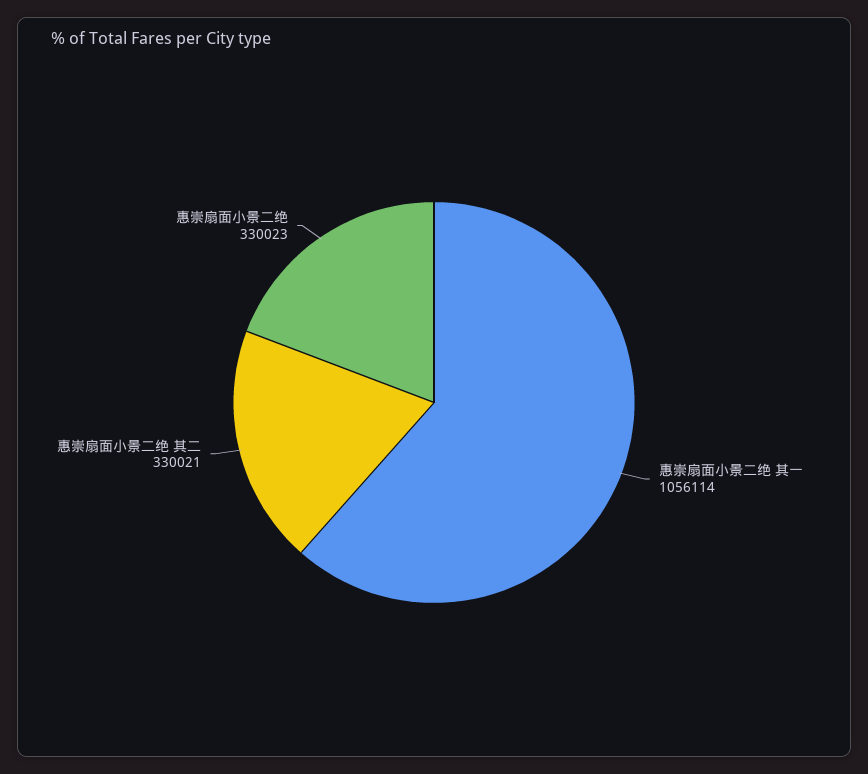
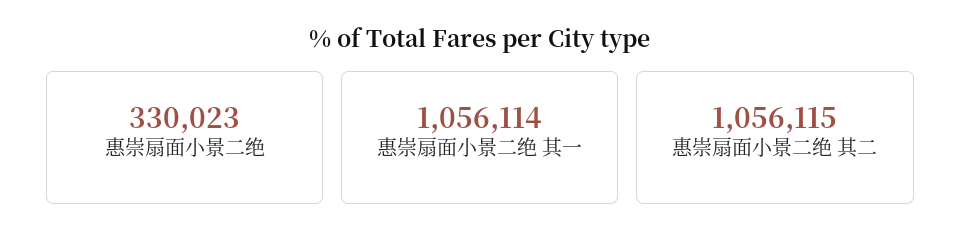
  {
    "惠崇扇面小景二绝 其一": 1056114,
-   "惠崇扇面小景二绝 其二": 330021,
+   "惠崇扇面小景二绝 其二": 1056115,
    "惠崇扇面小景二绝": 330023
  }

